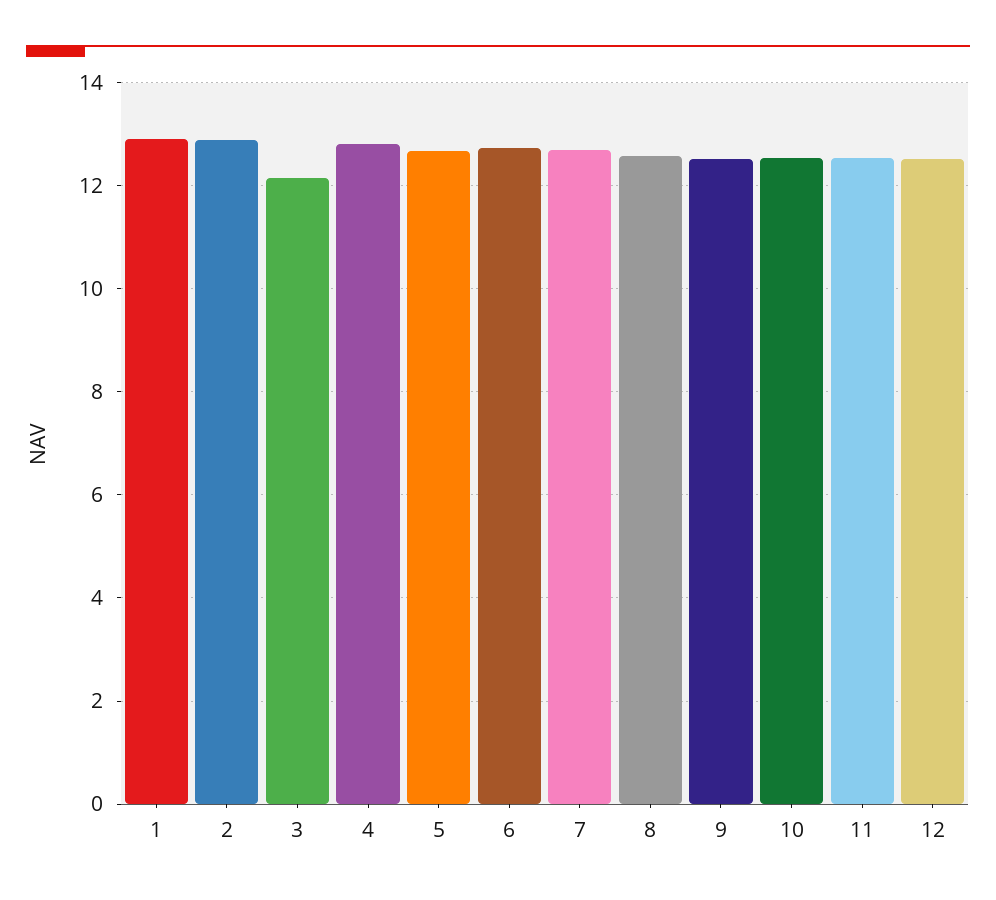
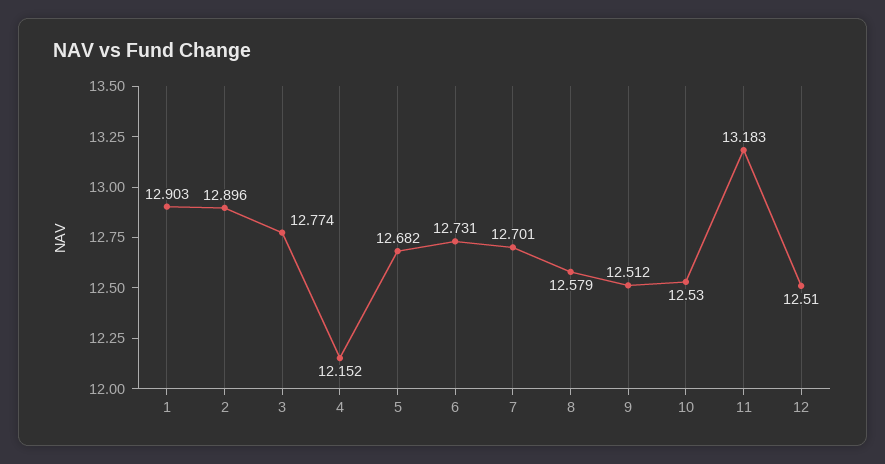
  {
    "1": 12.903,
    "2": 12.896,
-   "3": 12.2,
+   "3": 12.774,
-   "4": 12.8,
+   "4": 12.152,
    "5": 12.682,
    "6": 12.731,
    "7": 12.701,
    "8": 12.579,
    "9": 12.512,
    "10": 12.53,
-   "11": 12.6,
+   "11": 13.183,
    "12": 12.51
  }

